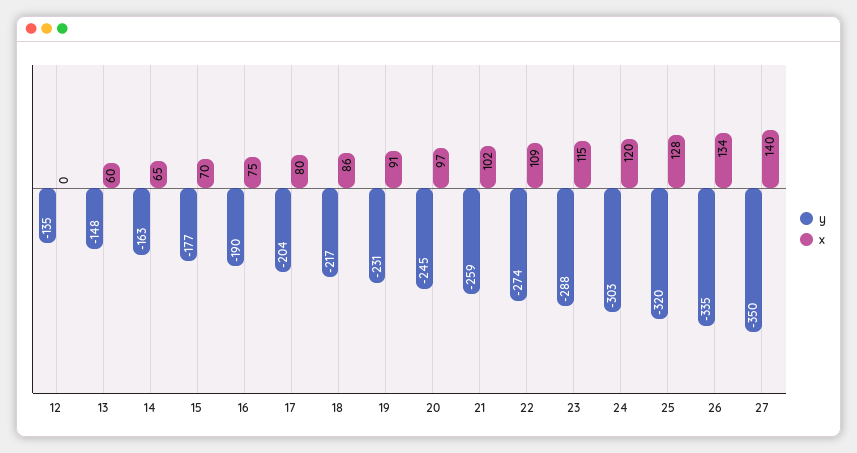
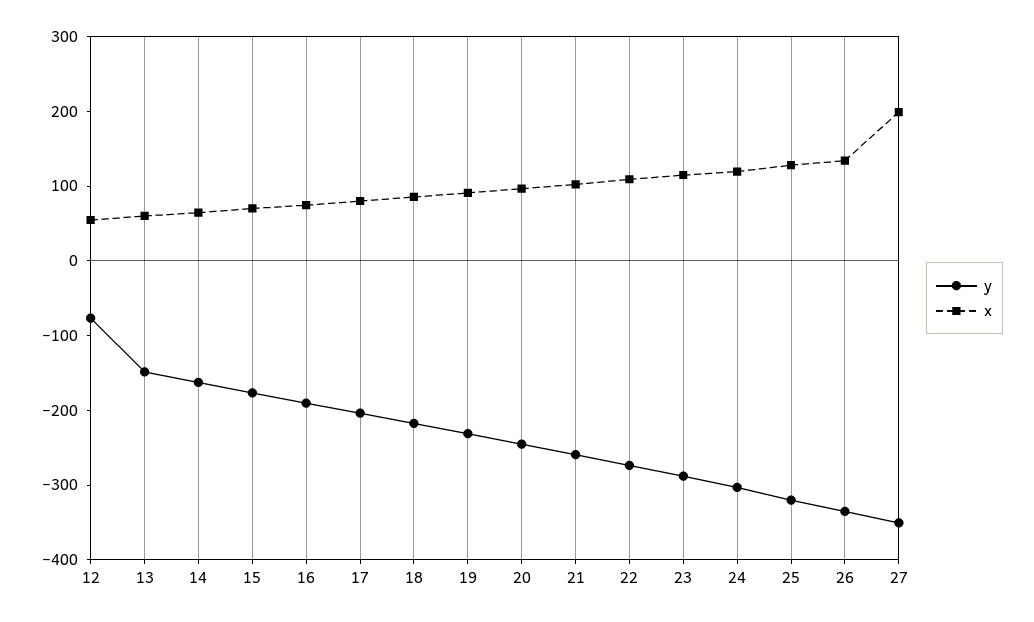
  {
    "y": {
-     "12": -135,
+     "12": -80,
      "13": -148,
      "14": -163,
      "15": -177,
      "16": -190,
      "17": -204,
      "18": -217,
      "19": -231,
      "20": -245,
      "21": -259,
      "22": -274,
      "23": -288,
      "24": -303,
      "25": -320,
      "26": -335,
      "27": -350
    },
    "x": {
-     "12": 0,
+     "12": 60,
      "13": 60,
      "14": 65,
      "15": 70,
      "16": 75,
      "17": 80,
      "18": 86,
      "19": 91,
      "20": 97,
      "21": 102,
      "22": 109,
      "23": 115,
      "24": 120,
      "25": 128,
      "26": 134,
-     "27": 140
+     "27": 200
    }
  }

